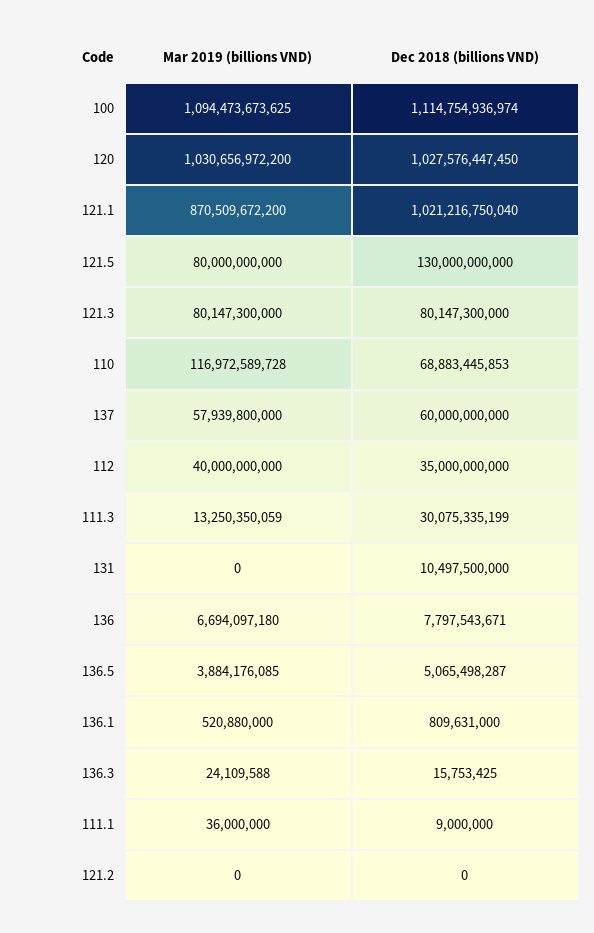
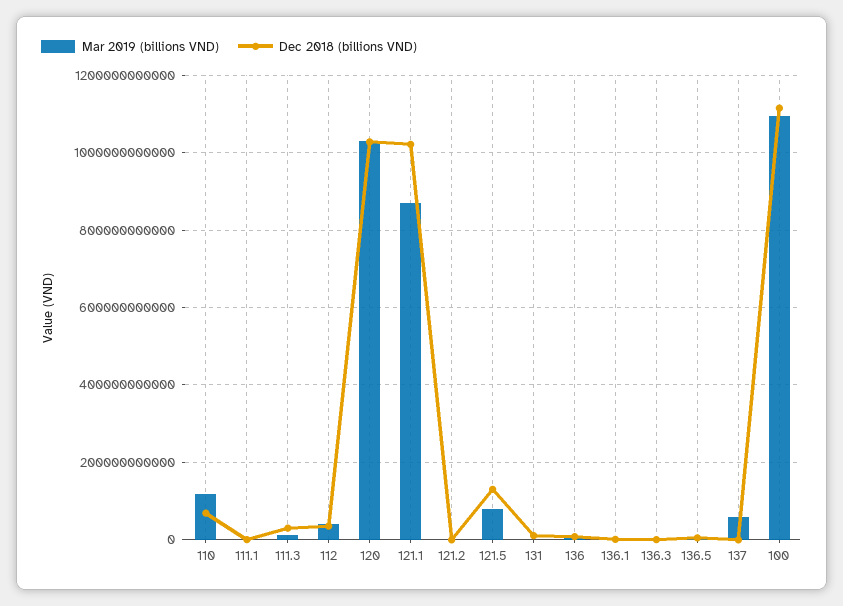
  {
    "Mar 2019 (billions VND)": {
      "100": 1094473673625,
      "120": 1030656972200,
      "121.1": 870509672200,
      "121.5": 80000000000,
-     "121.3": 80147300000,
      "110": 116972589728,
      "137": 57939800000,
      "112": 40000000000,
      "111.3": 13250350059,
      "131": 0,
      "136": 6694097180,
      "136.5": 3884176085,
      "136.1": 520880000,
      "136.3": 24109588,
      "111.1": 36000000,
      "121.2": 0
    },
    "Dec 2018 (billions VND)": {
      "100": 1114754936974,
      "120": 1027576447450,
      "121.1": 1021216750040,
      "121.5": 130000000000,
-     "121.3": 80147300000,
      "110": 68883445853,
-     "137": 60000000000,
+     "137": 0,
      "112": 35000000000,
      "111.3": 30075335199,
      "131": 10497500000,
      "136": 7797543671,
      "136.5": 5065498287,
      "136.1": 809631000,
      "136.3": 15753425,
      "111.1": 9000000,
      "121.2": 0
    }
  }

